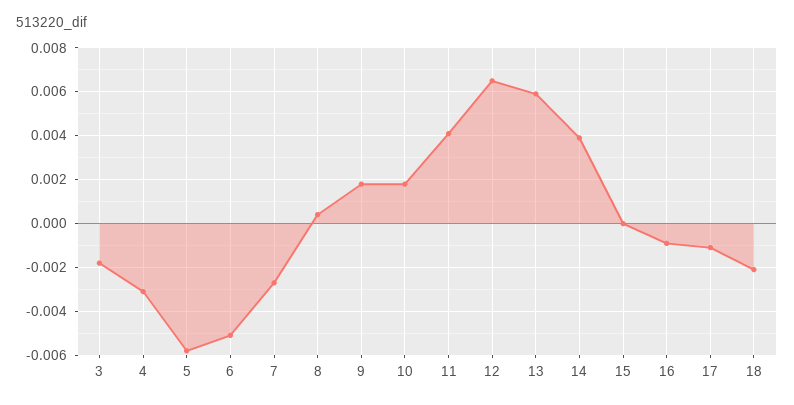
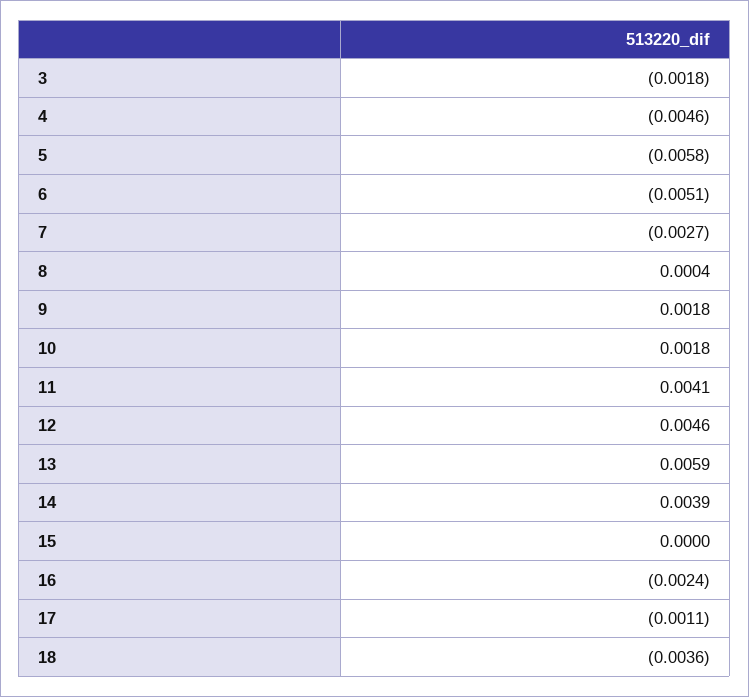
  {
    "3": -0.0018,
-   "4": -0.003,
+   "4": -0.0046,
    "5": -0.0058,
    "6": -0.0051,
    "7": -0.0027,
    "8": 0.0004,
    "9": 0.0018,
    "10": 0.0018,
    "11": 0.0041,
-   "12": 0.0065,
+   "12": 0.0046,
    "13": 0.0059,
    "14": 0.0039,
    "15": 0,
-   "16": -0.001,
+   "16": -0.0024,
    "17": -0.0011,
-   "18": -0.002
+   "18": -0.0036
  }

